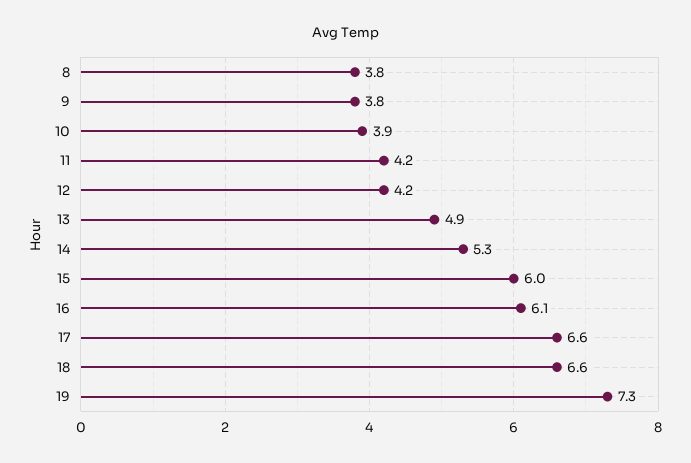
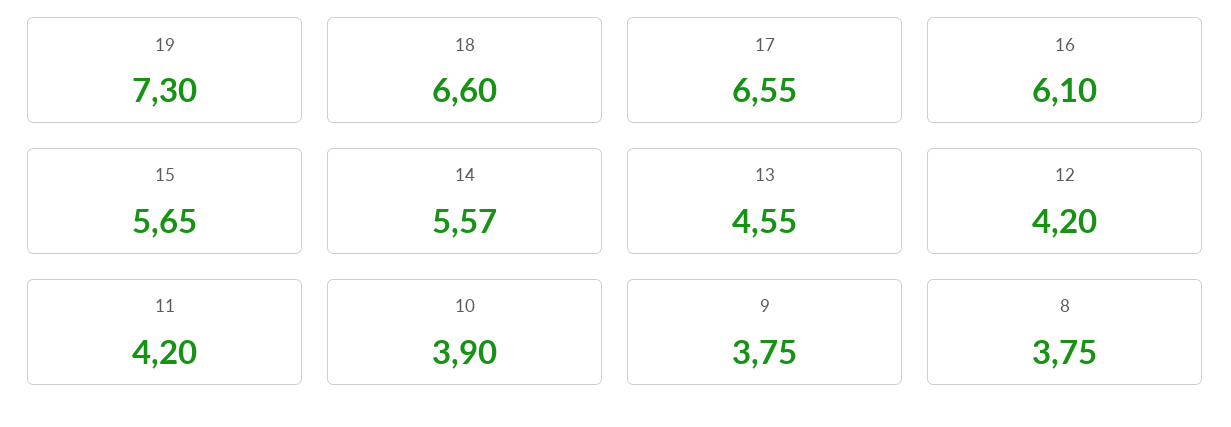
  {
    "8": 3.75,
    "9": 3.75,
    "10": 3.9,
    "11": 4.2,
    "12": 4.2,
-   "13": 4.9,
+   "13": 4.55,
-   "14": 5.3,
+   "14": 5.57,
-   "15": 6,
+   "15": 5.65,
    "16": 6.1,
    "17": 6.55,
    "18": 6.6,
    "19": 7.3
  }

